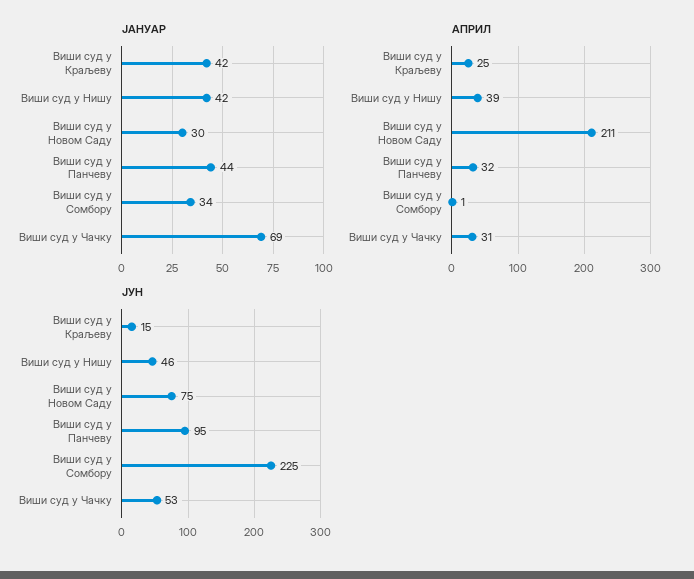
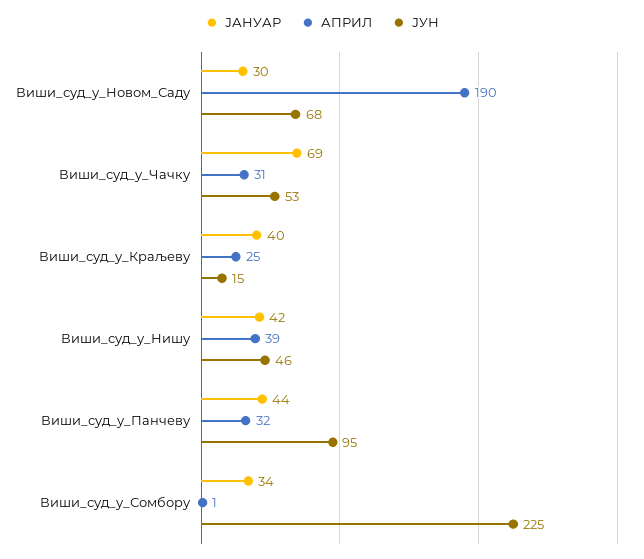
  {
    "ЈАНУАР": {
-     "Виши суд у Краљеву": 42,
+     "Виши суд у Краљеву": 40,
      "Виши суд у Нишу": 42,
      "Виши суд у Новом Саду": 30,
      "Виши суд у Панчеву": 44,
      "Виши суд у Сомбору": 34,
      "Виши суд у Чачку": 69
    },
    "АПРИЛ": {
      "Виши суд у Краљеву": 25,
      "Виши суд у Нишу": 39,
-     "Виши суд у Новом Саду": 211,
+     "Виши суд у Новом Саду": 190,
      "Виши суд у Панчеву": 32,
      "Виши суд у Сомбору": 1,
      "Виши суд у Чачку": 31
    },
    "ЈУН": {
      "Виши суд у Краљеву": 15,
      "Виши суд у Нишу": 46,
-     "Виши суд у Новом Саду": 75,
+     "Виши суд у Новом Саду": 68,
      "Виши суд у Панчеву": 95,
      "Виши суд у Сомбору": 225,
      "Виши суд у Чачку": 53
    }
  }

